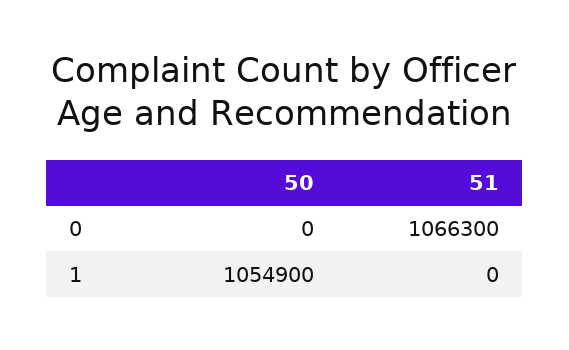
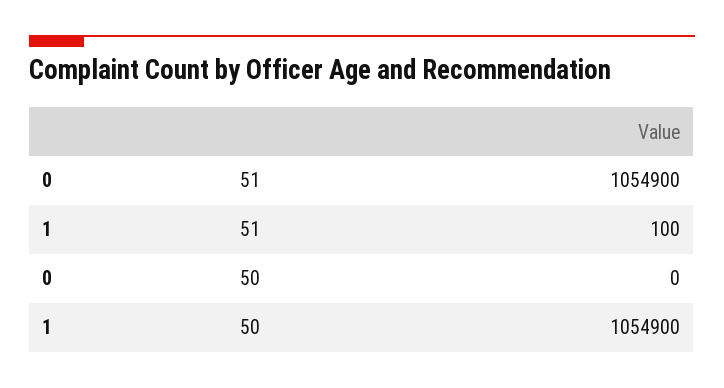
  {
    "50": {
      "0": 0,
      "1": 1054900
    },
    "51": {
-     "0": 1066300,
+     "0": 1054900,
-     "1": 0
+     "1": 100
    }
  }

